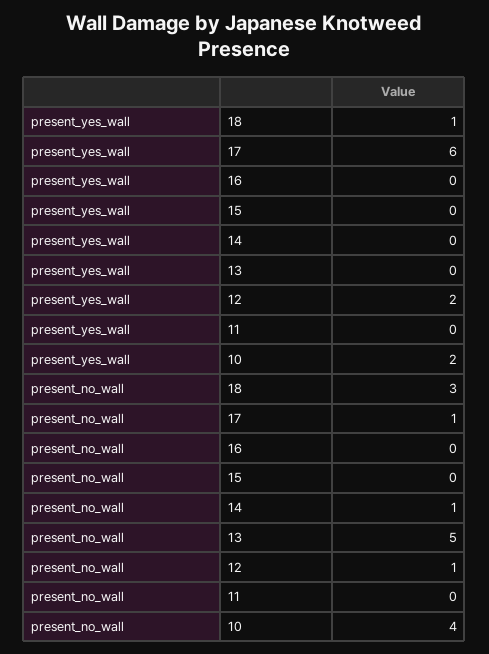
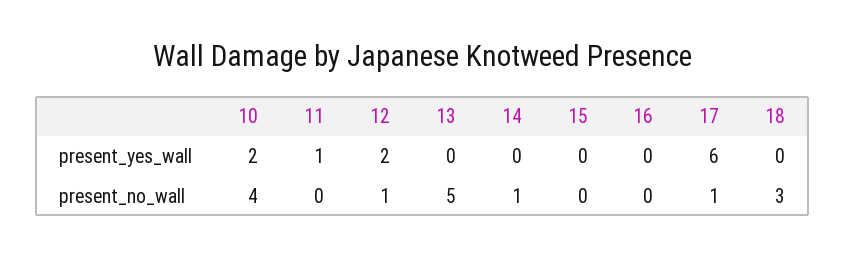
  {
    "present_yes_wall": {
-     "18": 1,
+     "18": 0,
      "17": 6,
      "16": 0,
      "15": 0,
      "14": 0,
      "13": 0,
      "12": 2,
-     "11": 0,
+     "11": 1,
      "10": 2
    },
    "present_no_wall": {
      "18": 3,
      "17": 1,
      "16": 0,
      "15": 0,
      "14": 1,
      "13": 5,
      "12": 1,
      "11": 0,
      "10": 4
    }
  }

